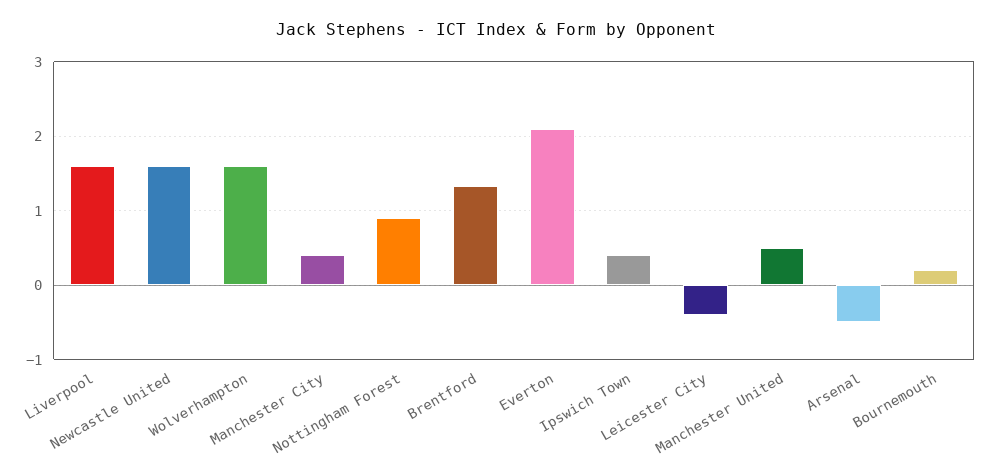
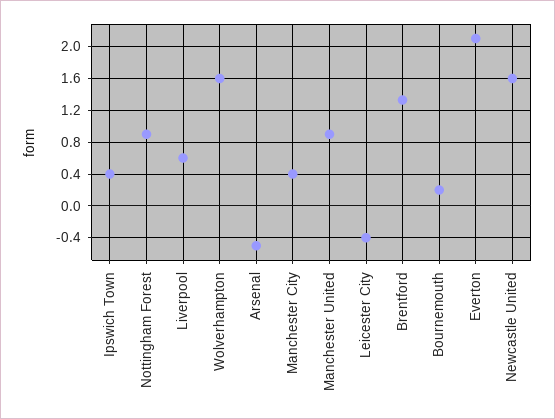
  {
-   "Liverpool": 1.6,
+   "Liverpool": 0.6,
    "Newcastle United": 1.6,
    "Wolverhampton": 1.6,
    "Manchester City": 0.4,
    "Nottingham Forest": 0.9,
    "Brentford": 1.3,
    "Everton": 2.1,
    "Ipswich Town": 0.4,
    "Leicester City": -0.4,
-   "Manchester United": 0.5,
+   "Manchester United": 0.9,
    "Arsenal": -0.5,
    "Bournemouth": 0.2
  }

